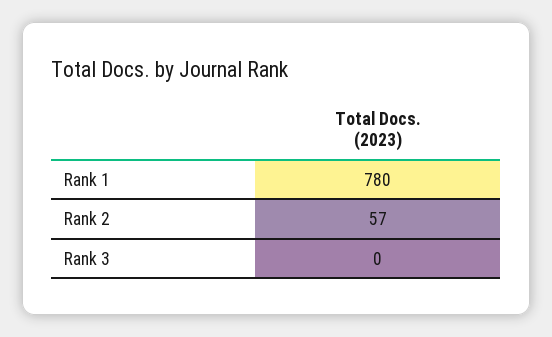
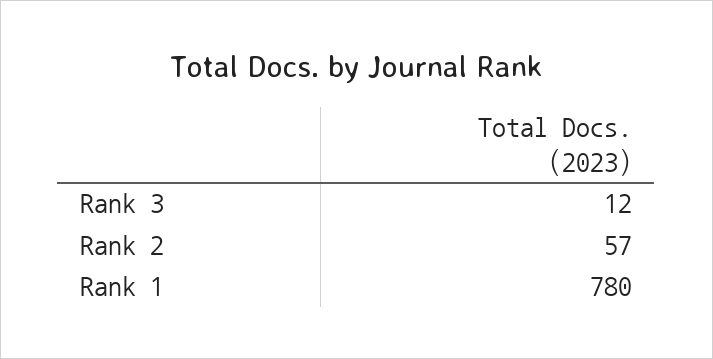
  {
    "Rank 1": 780,
    "Rank 2": 57,
-   "Rank 3": 0
+   "Rank 3": 12
  }

